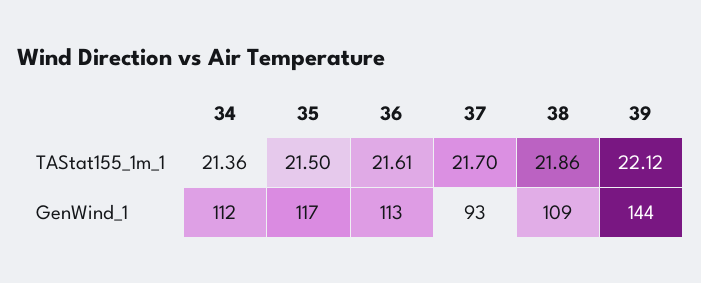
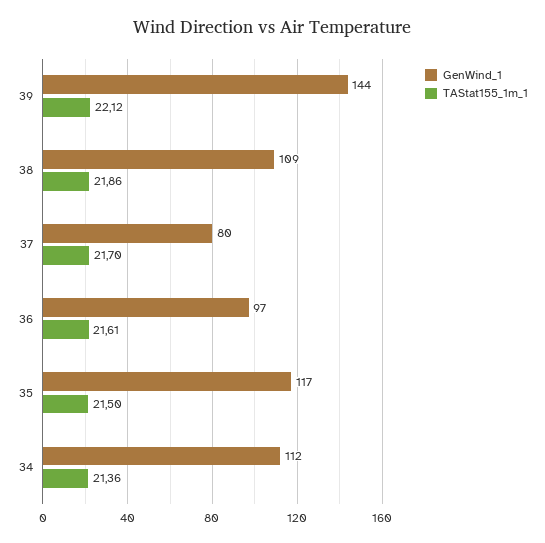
  {
    "TAStat155_1m_1": {
      "34": 21.36,
      "35": 21.5,
      "36": 21.61,
      "37": 21.7,
      "38": 21.86,
      "39": 22.12
    },
    "GenWind_1": {
      "34": 112,
      "35": 117,
-     "36": 113,
+     "36": 97,
-     "37": 93,
+     "37": 80,
      "38": 109,
      "39": 144
    }
  }

